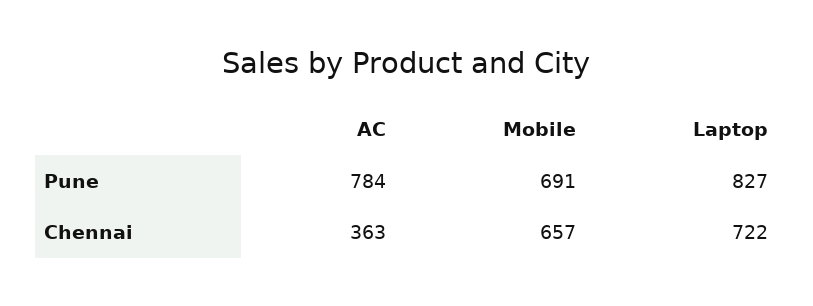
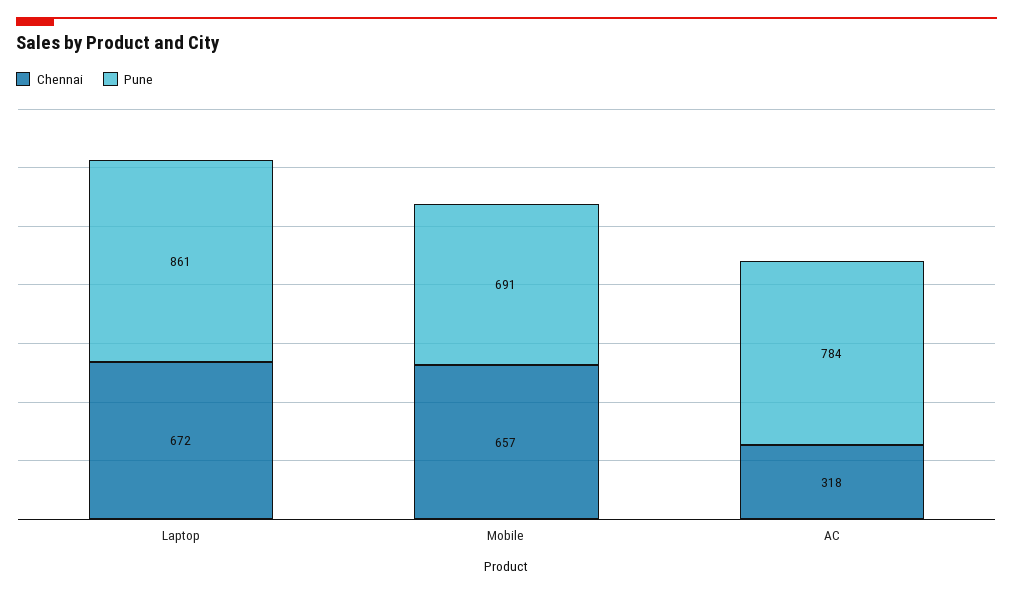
  {
    "Pune": {
      "AC": 784,
      "Mobile": 691,
-     "Laptop": 827
+     "Laptop": 861
    },
    "Chennai": {
-     "AC": 363,
+     "AC": 318,
      "Mobile": 657,
-     "Laptop": 722
+     "Laptop": 672
    }
  }

